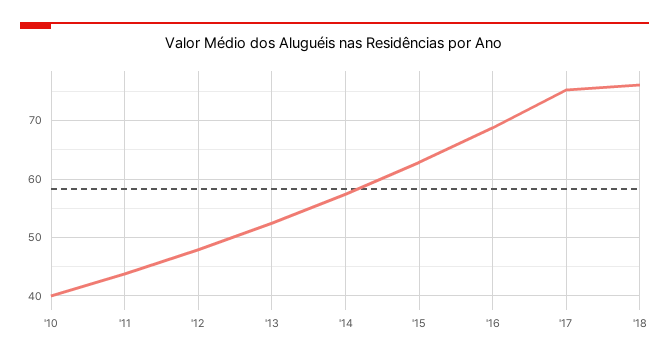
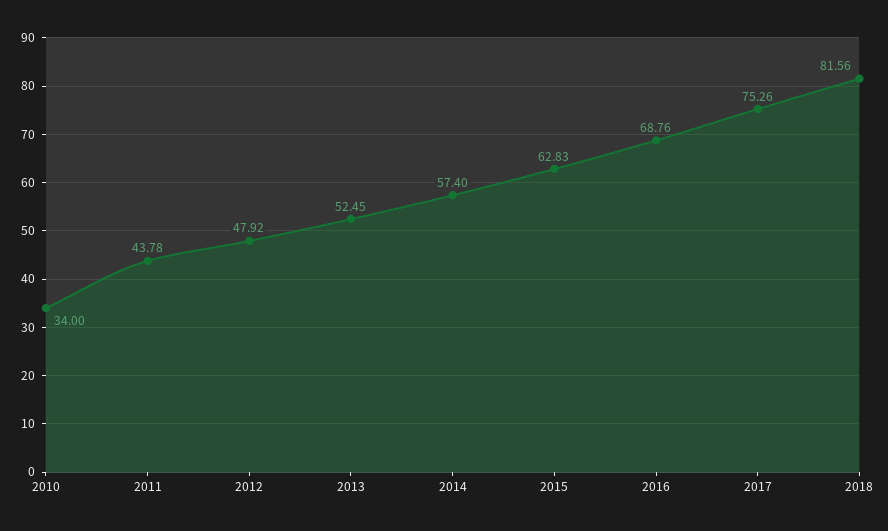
  {
-   "'10": 40,
+   "'10": 34,
    "'11": 43.78,
    "'12": 47.92,
    "'13": 52.45,
    "'14": 57.4,
    "'15": 62.83,
    "'16": 68.76,
    "'17": 75.26,
-   "'18": 76
+   "'18": 81.56
  }

